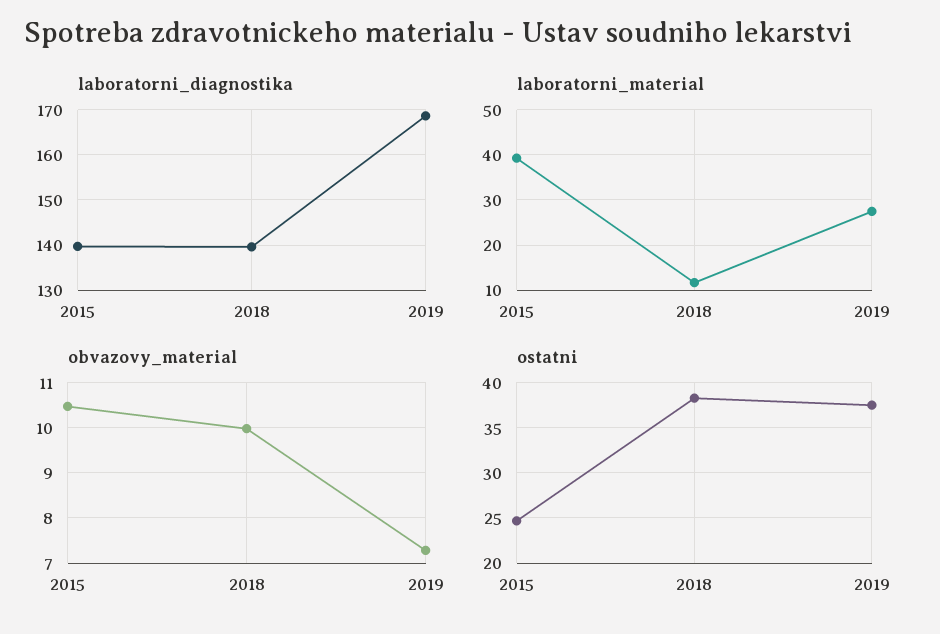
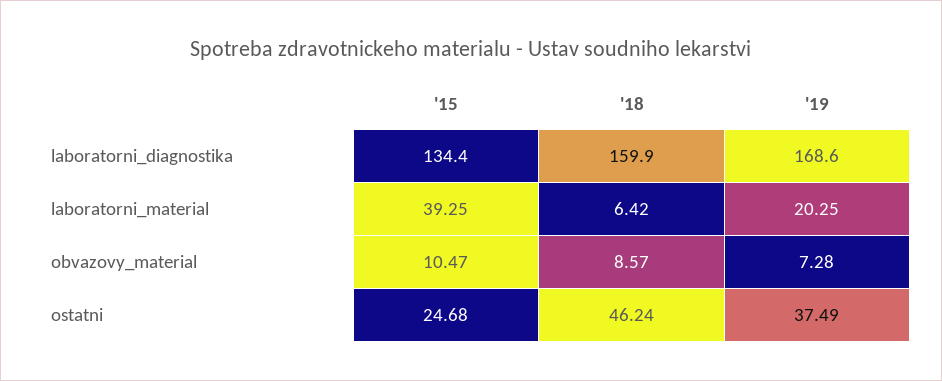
  {
    "laboratorni_diagnostika": {
-     "2015": 140,
+     "2015": 134.4,
-     "2018": 140,
+     "2018": 159.9,
      "2019": 168.6
    },
    "laboratorni_material": {
      "2015": 39.25,
-     "2018": 12,
+     "2018": 6.42,
-     "2019": 28
+     "2019": 20.25
    },
    "obvazovy_material": {
      "2015": 10.47,
-     "2018": 10,
+     "2018": 8.57,
      "2019": 7.28
    },
    "ostatni": {
      "2015": 24.68,
-     "2018": 38,
+     "2018": 46.24,
      "2019": 37.49
    }
  }

